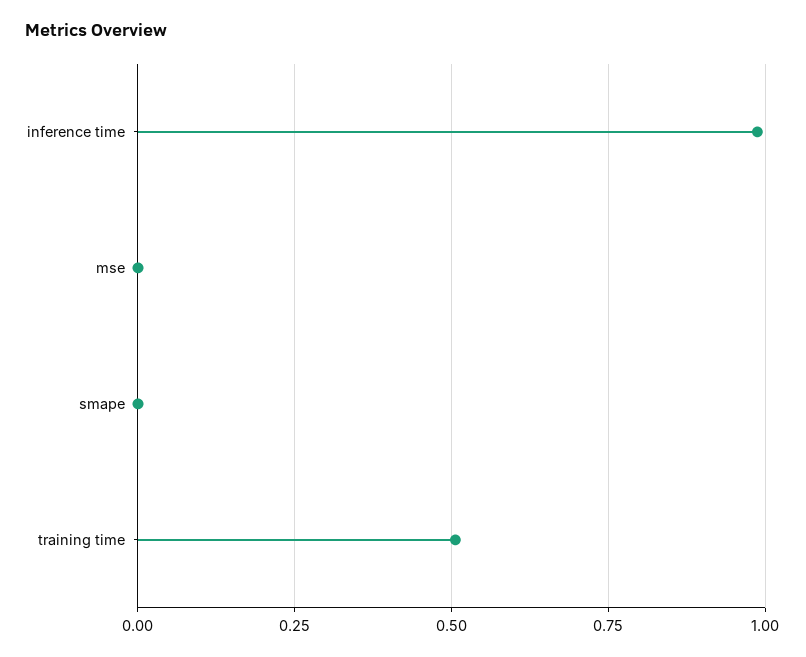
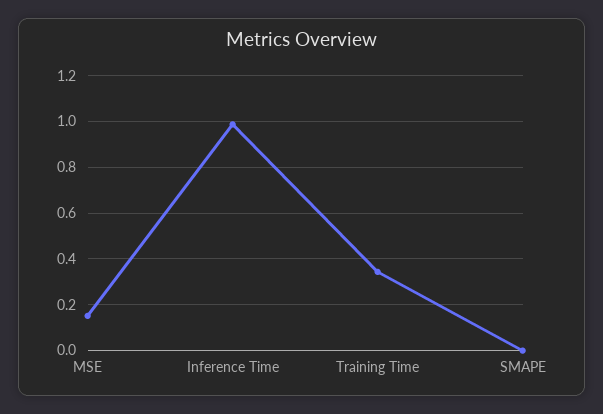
  {
    "inference time": 1,
-   "mse": 0,
+   "mse": 0.15,
    "smape": 0,
-   "training time": 0.5
+   "training time": 0.35
  }

